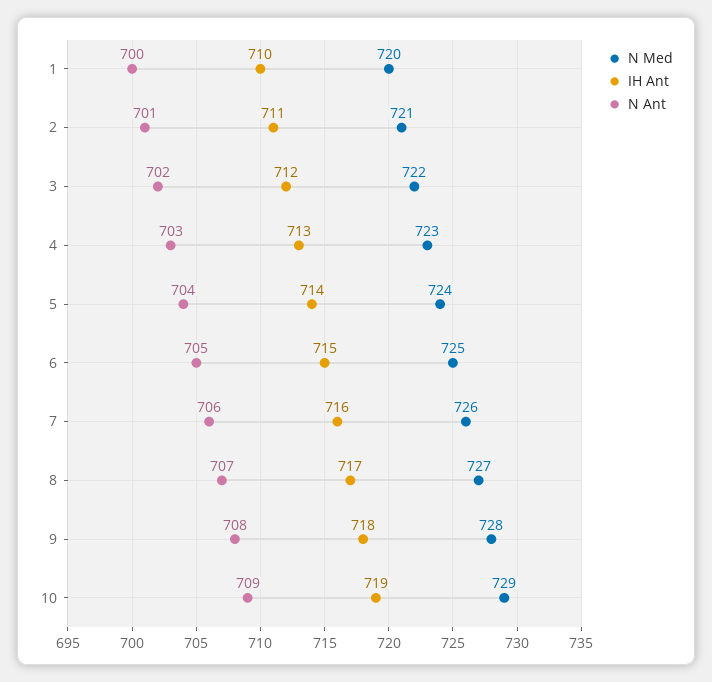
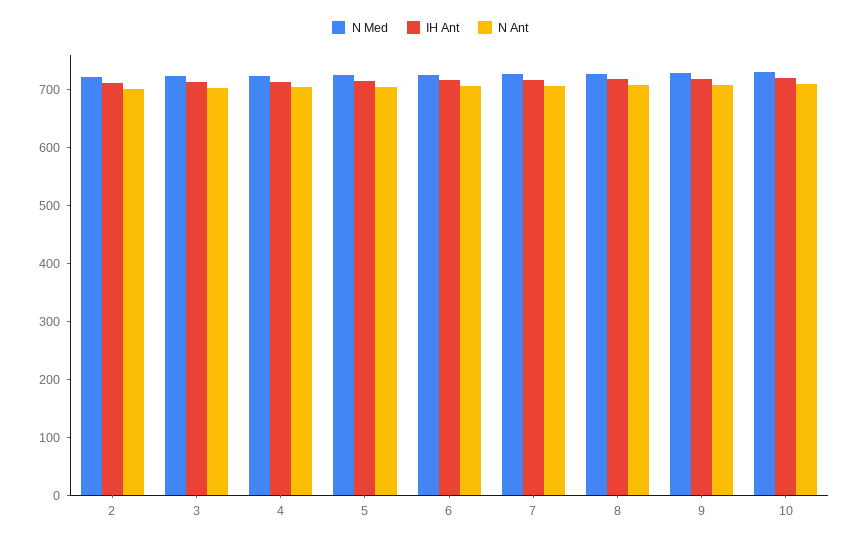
  {
    "N Med": {
-     "1": 720,
      "2": 721,
      "3": 722,
      "4": 723,
      "5": 724,
      "6": 725,
      "7": 726,
      "8": 727,
      "9": 728,
      "10": 729
    },
    "IH Ant": {
-     "1": 710,
      "2": 711,
      "3": 712,
      "4": 713,
      "5": 714,
      "6": 715,
      "7": 716,
      "8": 717,
      "9": 718,
      "10": 719
    },
    "N Ant": {
-     "1": 700,
      "2": 701,
      "3": 702,
      "4": 703,
      "5": 704,
      "6": 705,
      "7": 706,
      "8": 707,
      "9": 708,
      "10": 709
    }
  }

